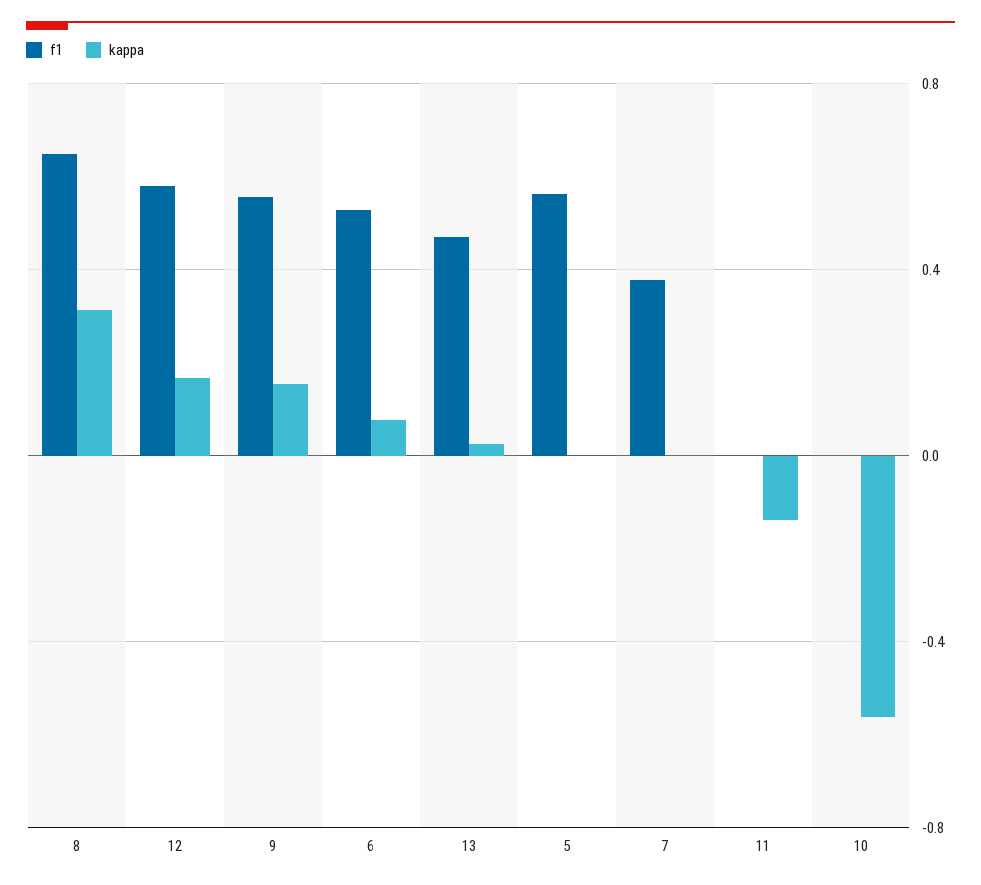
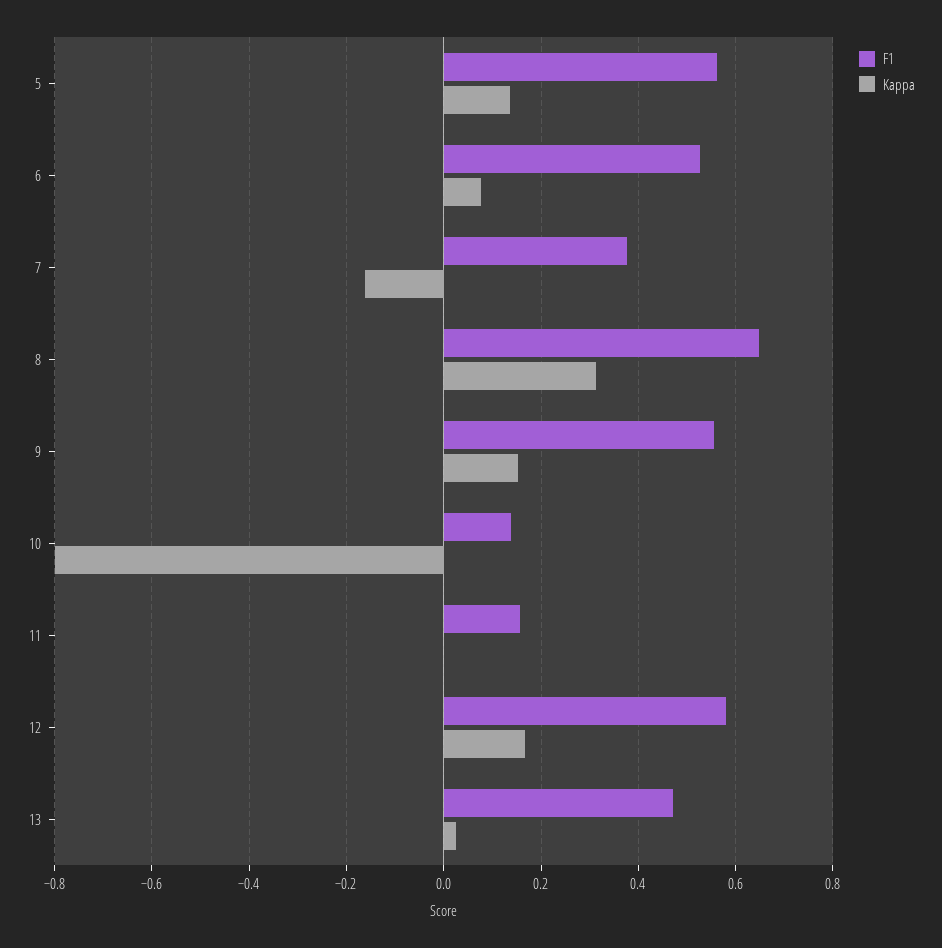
  {
    "f1": {
      "8": 0.64,
      "12": 0.58,
      "9": 0.56,
      "6": 0.52,
      "13": 0.48,
      "5": 0.56,
      "7": 0.38,
-     "11": 0,
+     "11": 0.16,
-     "10": 0
+     "10": 0.14
    },
    "kappa": {
      "8": 0.32,
      "12": 0.16,
      "9": 0.16,
      "6": 0.08,
      "13": 0.02,
-     "5": 0,
+     "5": 0.14,
-     "7": 0,
+     "7": -0.16,
-     "11": -0.15,
+     "11": 0,
-     "10": -0.55
+     "10": -0.8
    }
  }

